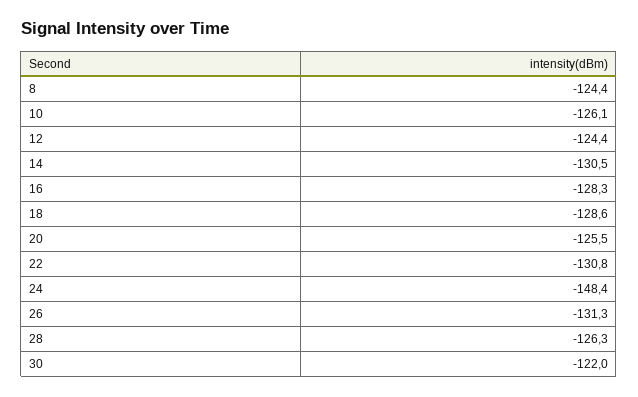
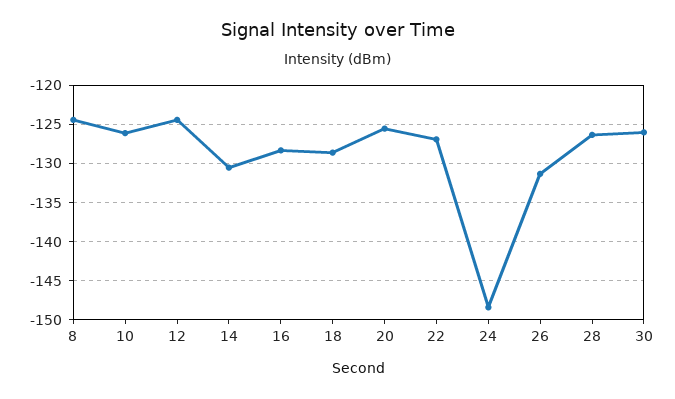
  {
    "8": -124.4,
    "10": -126.1,
    "12": -124.4,
    "14": -130.5,
    "16": -128.3,
    "18": -128.6,
    "20": -125.5,
-   "22": -130.8,
+   "22": -127,
    "24": -148.4,
    "26": -131.3,
    "28": -126.3,
-   "30": -122
+   "30": -126
  }

